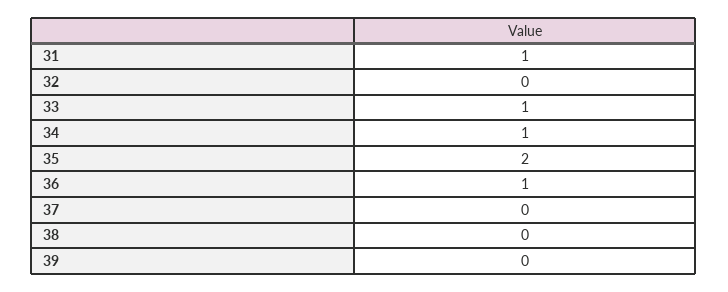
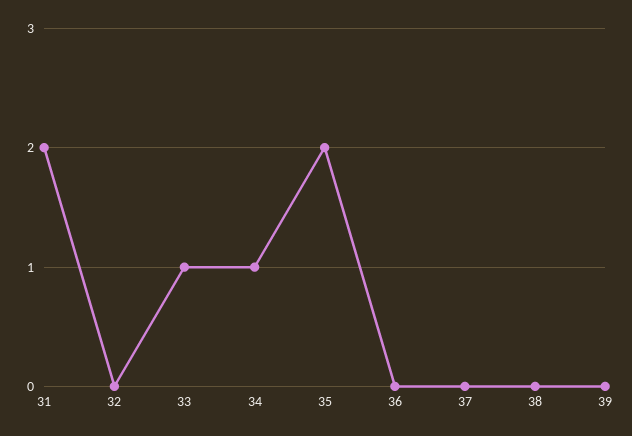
  {
-   "31": 1,
+   "31": 2,
    "32": 0,
    "33": 1,
    "34": 1,
    "35": 2,
-   "36": 1,
+   "36": 0,
    "37": 0,
    "38": 0,
    "39": 0
  }

